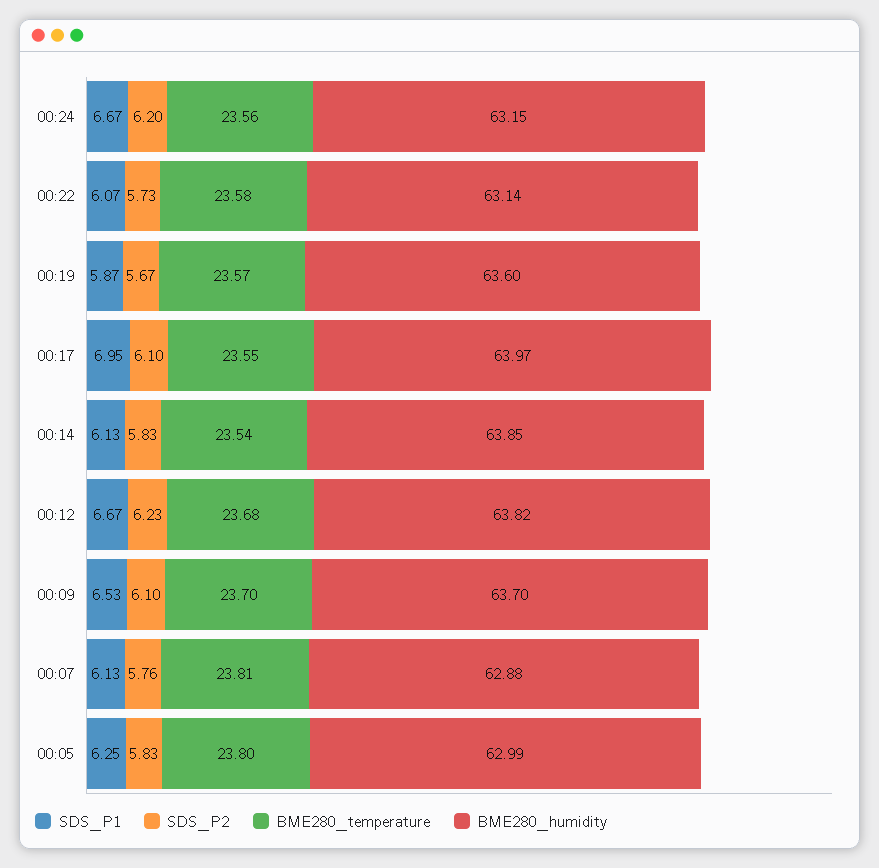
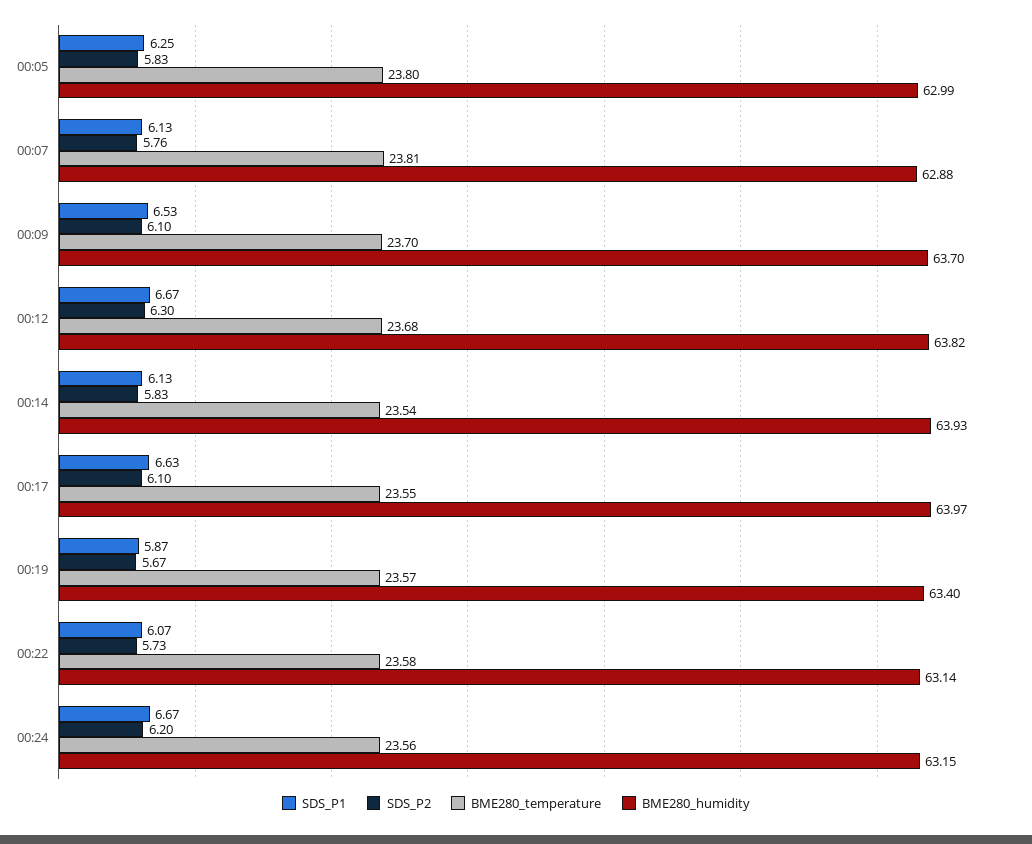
  {
    "SDS_P1": {
      "00:24": 6.67,
      "00:22": 6.07,
      "00:19": 5.87,
-     "00:17": 6.95,
+     "00:17": 6.63,
      "00:14": 6.13,
      "00:12": 6.67,
      "00:09": 6.53,
      "00:07": 6.13,
      "00:05": 6.25
    },
    "SDS_P2": {
      "00:24": 6.2,
      "00:22": 5.73,
      "00:19": 5.67,
      "00:17": 6.1,
      "00:14": 5.83,
-     "00:12": 6.23,
+     "00:12": 6.3,
      "00:09": 6.1,
      "00:07": 5.76,
      "00:05": 5.83
    },
    "BME280_temperature": {
      "00:24": 23.56,
      "00:22": 23.58,
      "00:19": 23.57,
      "00:17": 23.55,
      "00:14": 23.54,
      "00:12": 23.68,
      "00:09": 23.7,
      "00:07": 23.81,
      "00:05": 23.8
    },
    "BME280_humidity": {
      "00:24": 63.15,
      "00:22": 63.14,
-     "00:19": 63.6,
+     "00:19": 63.4,
      "00:17": 63.97,
-     "00:14": 63.85,
+     "00:14": 63.93,
      "00:12": 63.82,
      "00:09": 63.7,
      "00:07": 62.88,
      "00:05": 62.99
    }
  }

